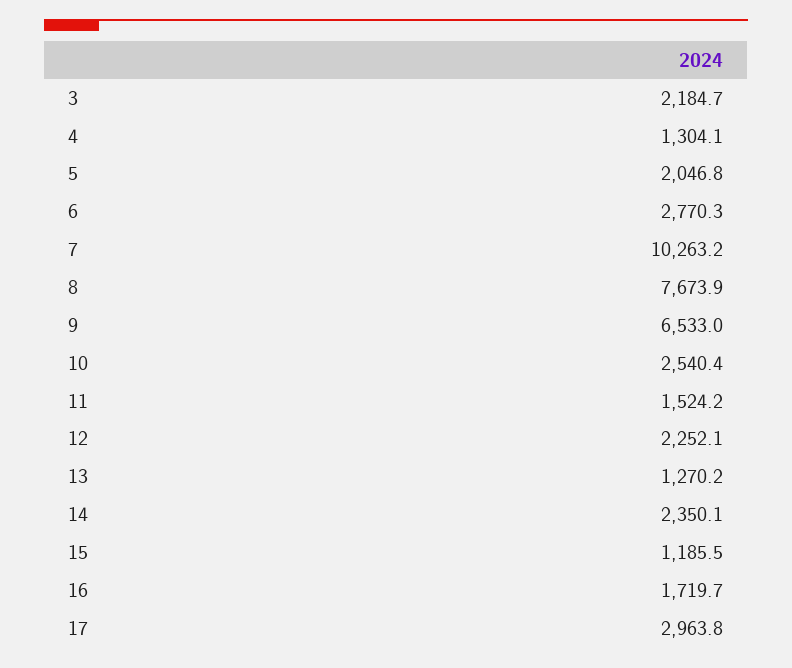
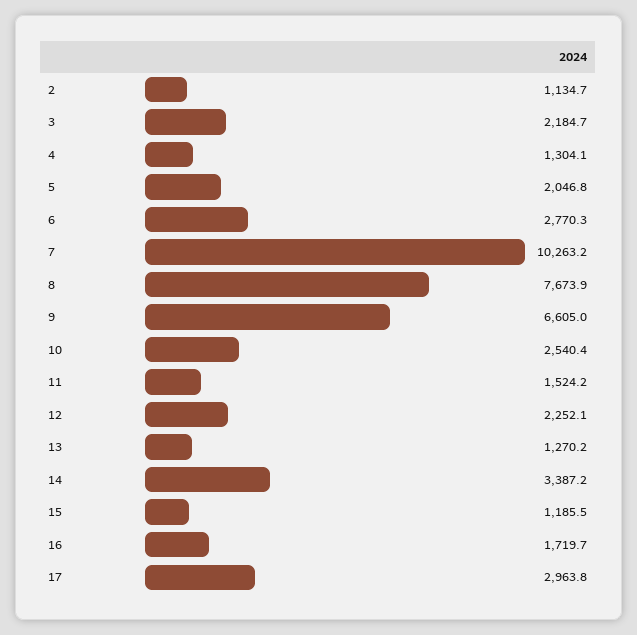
  {
    "3": 2184.7,
    "4": 1304.1,
    "5": 2046.8,
    "6": 2770.3,
    "7": 10263.2,
    "8": 7673.9,
-   "9": 6533,
+   "9": 6605,
    "10": 2540.4,
    "11": 1524.2,
    "12": 2252.1,
    "13": 1270.2,
-   "14": 2350.1,
+   "14": 3387.2,
    "15": 1185.5,
    "16": 1719.7,
-   "17": 2963.8
+   "17": 2963.8,
+   "2": 1134.7
  }

